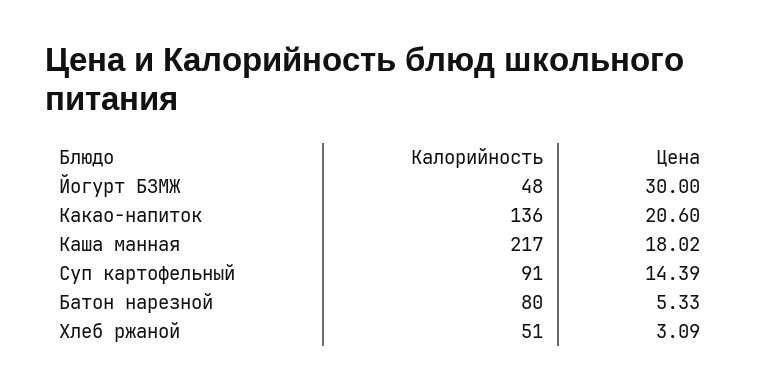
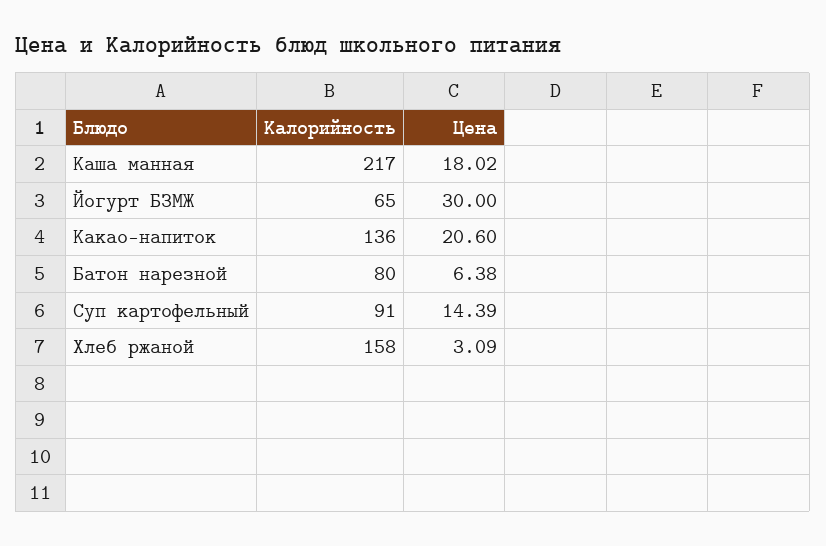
  {
    "Калорийность": {
-     "Йогурт БЗМЖ": 48,
+     "Йогурт БЗМЖ": 65,
      "Какао-напиток": 136,
      "Каша манная": 217,
      "Суп картофельный": 91,
      "Батон нарезной": 80,
-     "Хлеб ржаной": 51
+     "Хлеб ржаной": 158
    },
    "Цена": {
      "Йогурт БЗМЖ": 30,
      "Какао-напиток": 20.6,
      "Каша манная": 18.02,
      "Суп картофельный": 14.39,
-     "Батон нарезной": 5.33,
+     "Батон нарезной": 6.38,
      "Хлеб ржаной": 3.09
    }
  }

